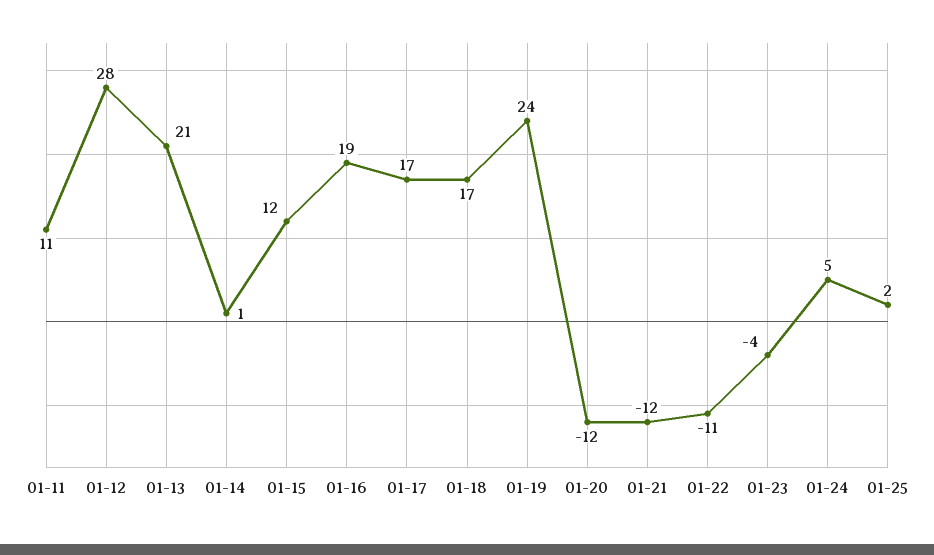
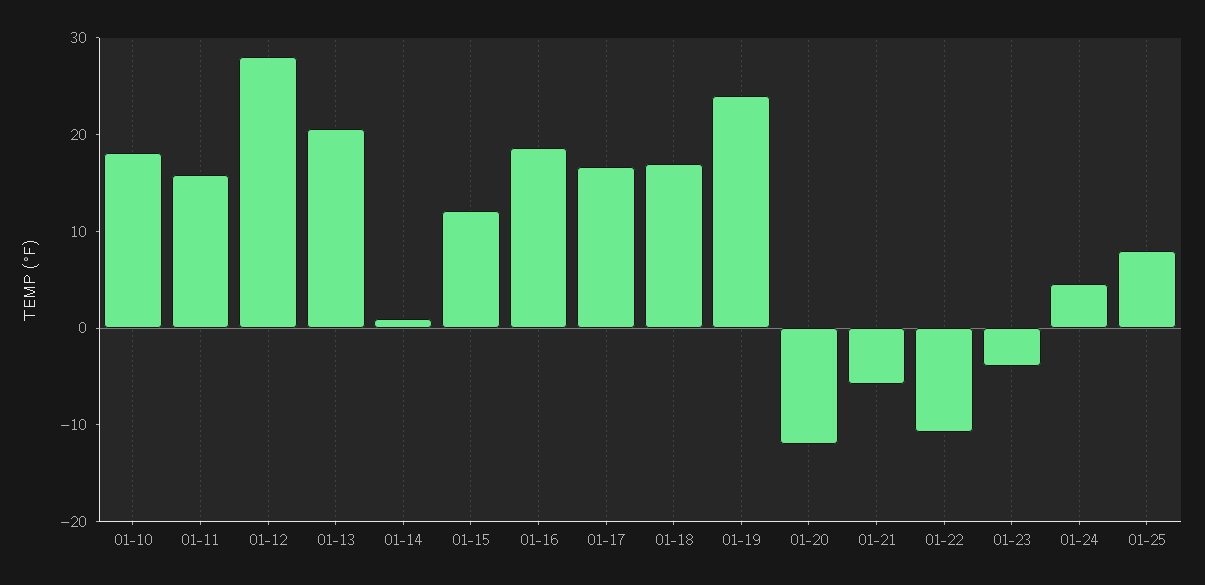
  {
-   "01-11": 11,
+   "01-11": 16,
    "01-12": 28,
    "01-13": 21,
    "01-14": 1,
    "01-15": 12,
    "01-16": 19,
    "01-17": 17,
    "01-18": 17,
    "01-19": 24,
    "01-20": -12,
-   "01-21": -12,
+   "01-21": -6,
    "01-22": -11,
    "01-23": -4,
    "01-24": 5,
-   "01-25": 2
+   "01-25": 8,
+   "01-10": 18
  }

